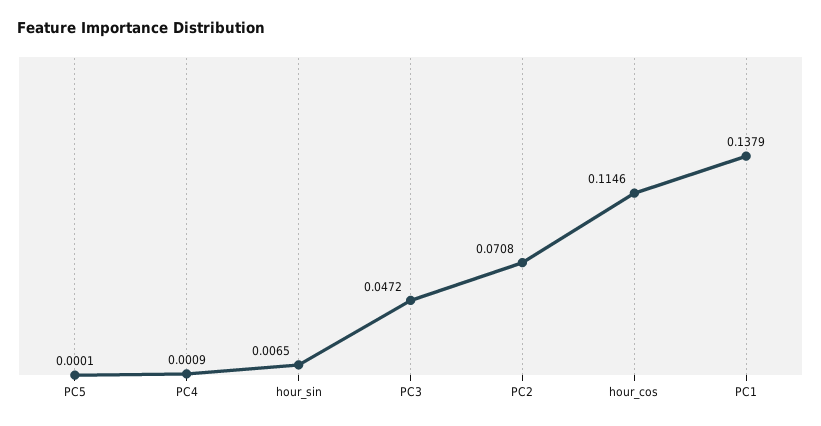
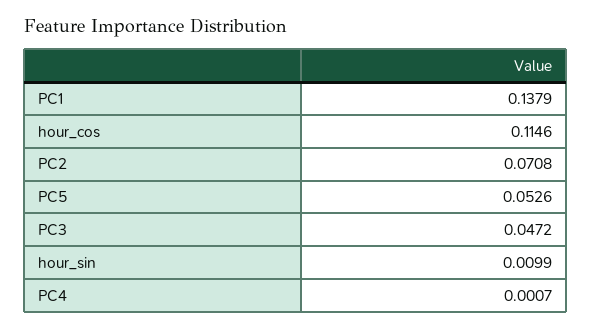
  {
-   "PC5": 0.0001,
+   "PC5": 0.0526,
-   "PC4": 0.0009,
+   "PC4": 0.0007,
-   "hour_sin": 0.0065,
+   "hour_sin": 0.0099,
    "PC3": 0.0472,
    "PC2": 0.0708,
    "hour_cos": 0.1146,
    "PC1": 0.1379
  }

